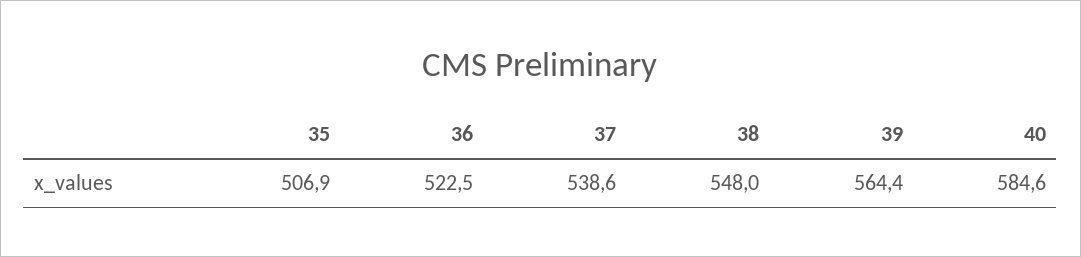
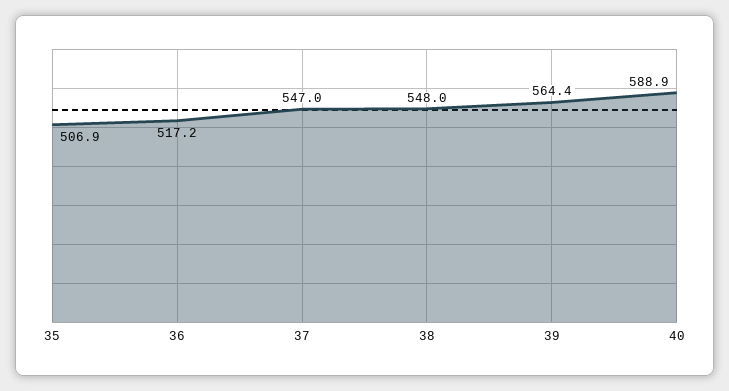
  {
    "35": 506.9,
-   "36": 522.5,
+   "36": 517.2,
-   "37": 538.6,
+   "37": 547,
    "38": 548,
    "39": 564.4,
-   "40": 584.6
+   "40": 588.9
  }

